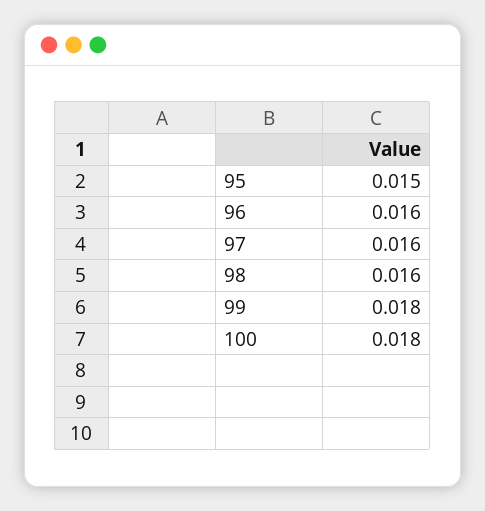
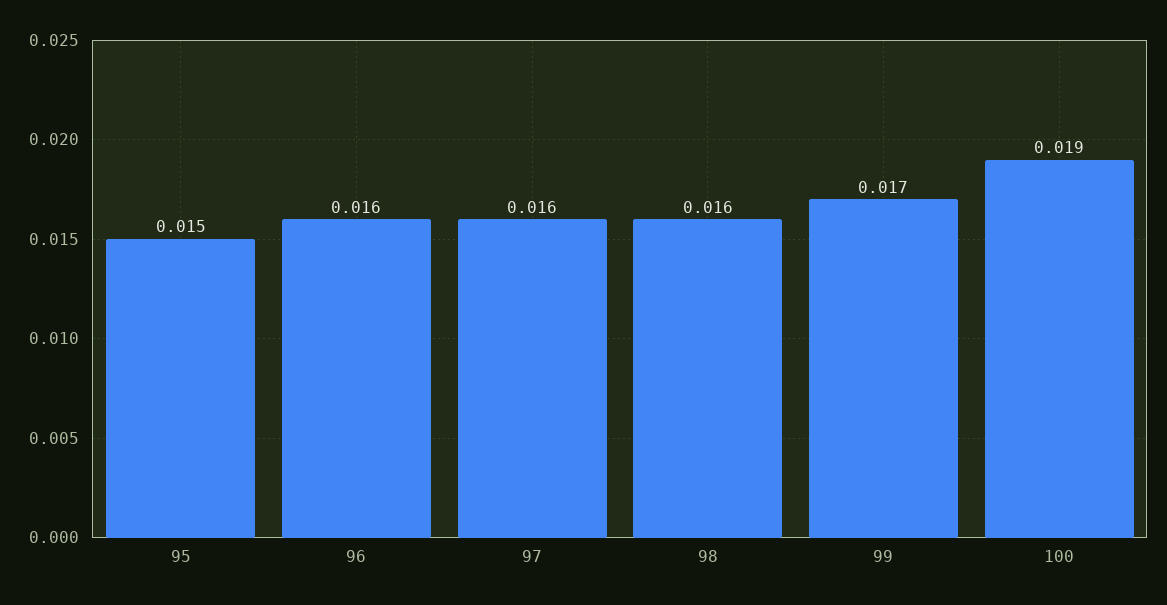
  {
    "95": 0.015,
    "96": 0.016,
    "97": 0.016,
    "98": 0.016,
-   "99": 0.018,
+   "99": 0.017,
-   "100": 0.018
+   "100": 0.019
  }

